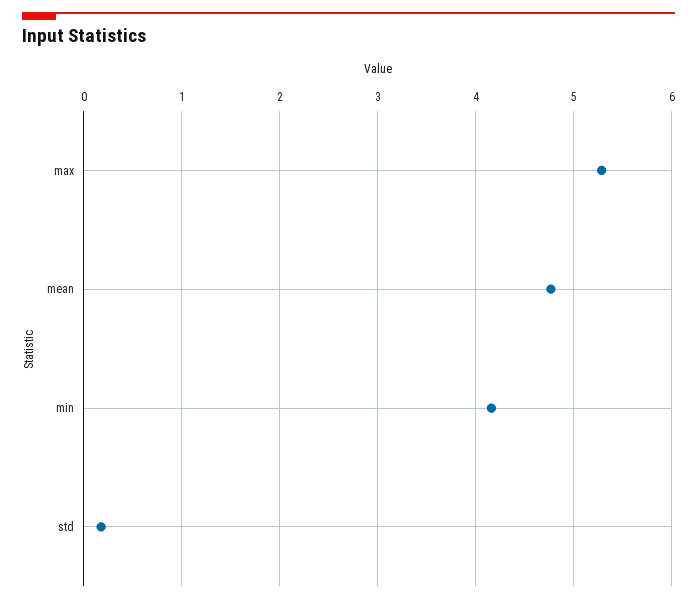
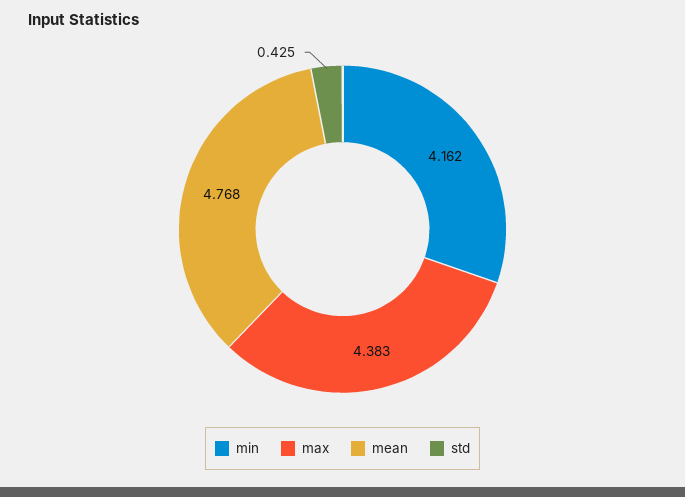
  {
-   "max": 5.3,
+   "max": 4.383,
    "mean": 4.768,
    "min": 4.162,
-   "std": 0.2
+   "std": 0.425
  }

